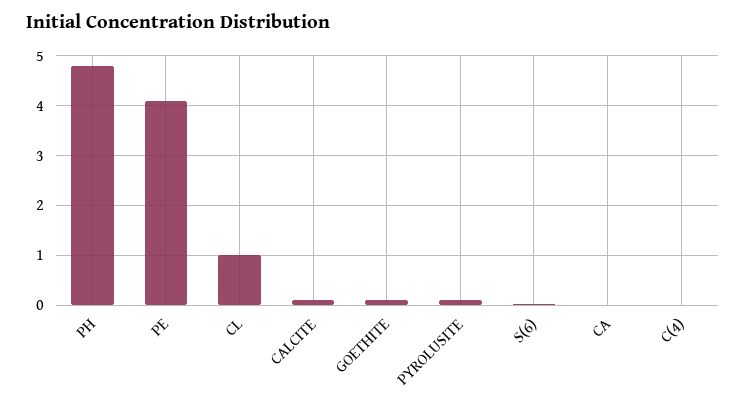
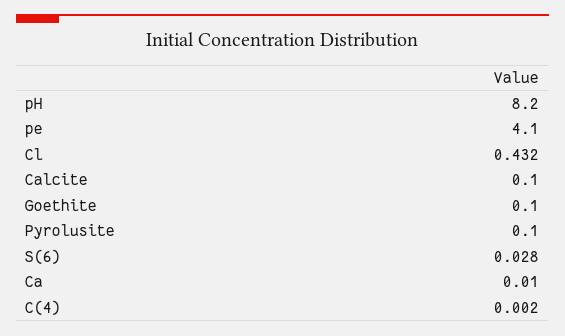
  {
-   "PH": 4.8,
+   "PH": 8.2,
    "PE": 4.1,
-   "CL": 1,
+   "CL": 0.432,
    "CALCITE": 0.1,
    "GOETHITE": 0.1,
    "PYROLUSITE": 0.1,
    "S(6)": 0.028,
    "CA": 0.01,
    "C(4)": 0.002
  }

